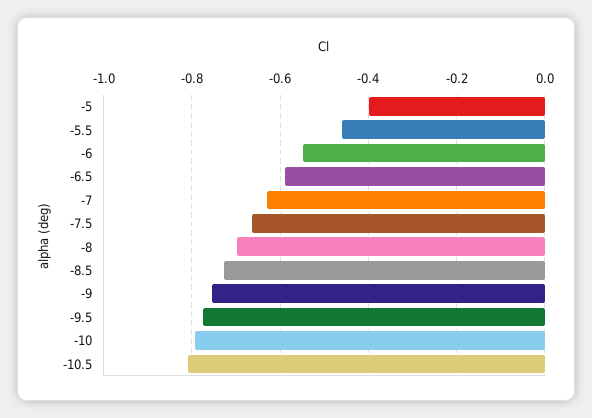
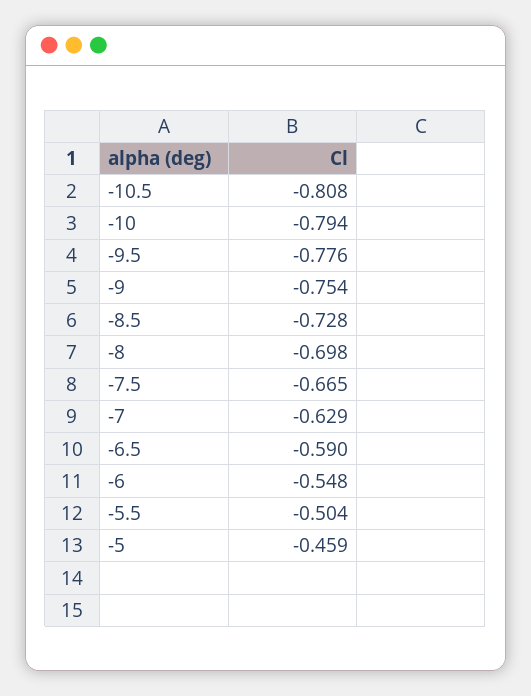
  {
-   "-5": -0.4,
+   "-5": -0.459,
-   "-5.5": -0.46,
+   "-5.5": -0.504,
    "-6": -0.548,
    "-6.5": -0.59,
    "-7": -0.629,
    "-7.5": -0.665,
    "-8": -0.698,
    "-8.5": -0.728,
    "-9": -0.754,
    "-9.5": -0.776,
    "-10": -0.794,
    "-10.5": -0.808
  }

